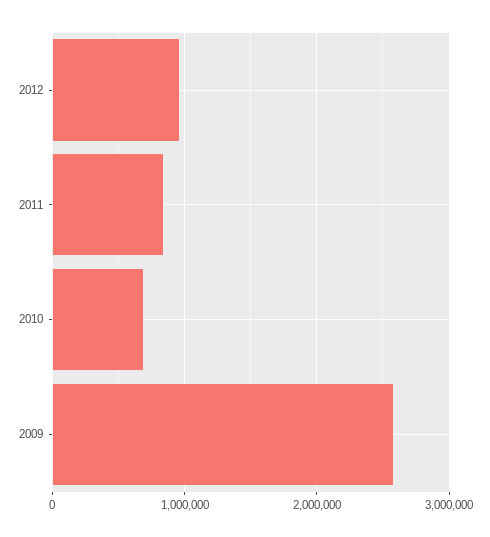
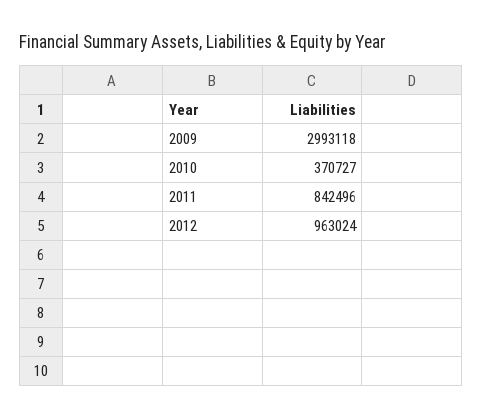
  {
    "2012": 963024,
    "2011": 842496,
-   "2010": 700000,
+   "2010": 370727,
-   "2009": 2600000
+   "2009": 2993118
  }

